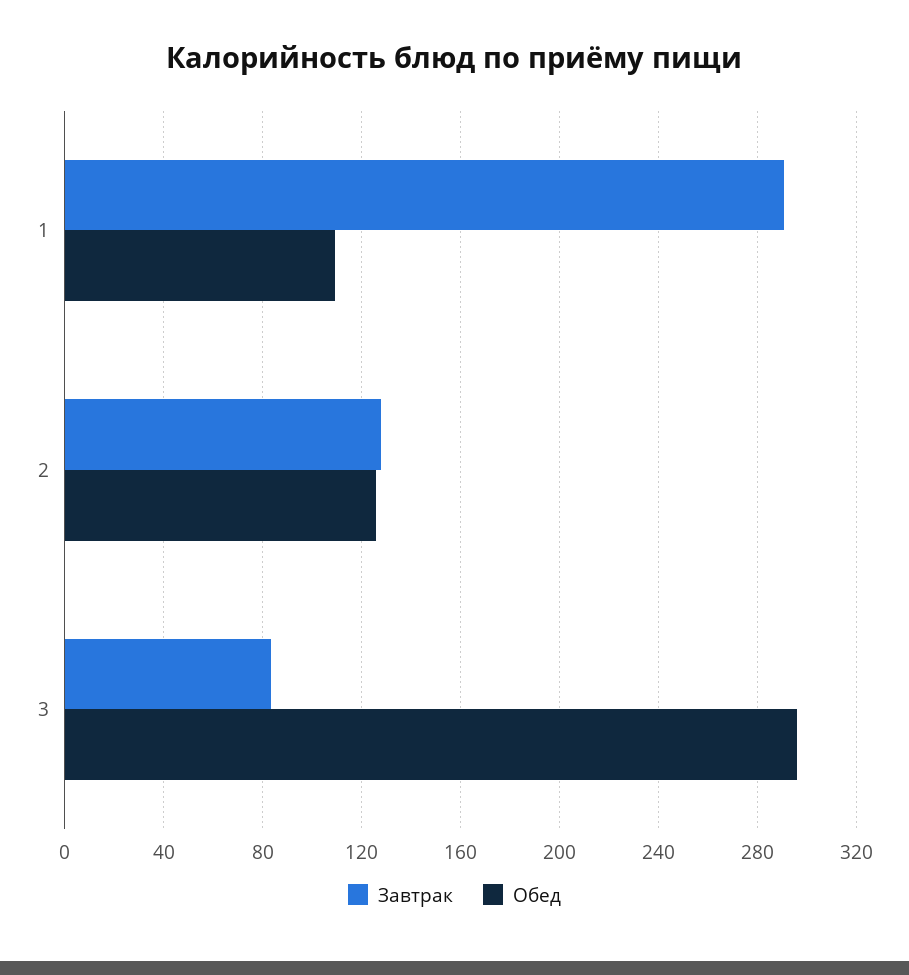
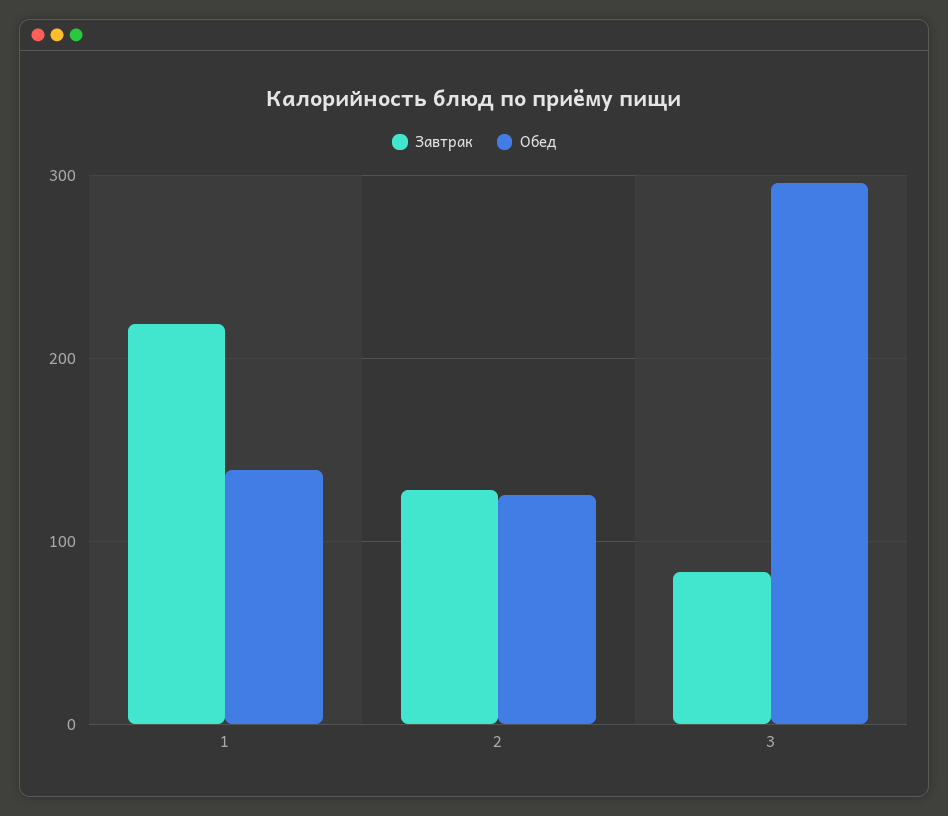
  {
    "Завтрак": {
-     "1": 290,
+     "1": 220,
      "2": 130,
      "3": 85
    },
    "Обед": {
-     "1": 110,
+     "1": 140,
      "2": 125,
      "3": 295
    }
  }

